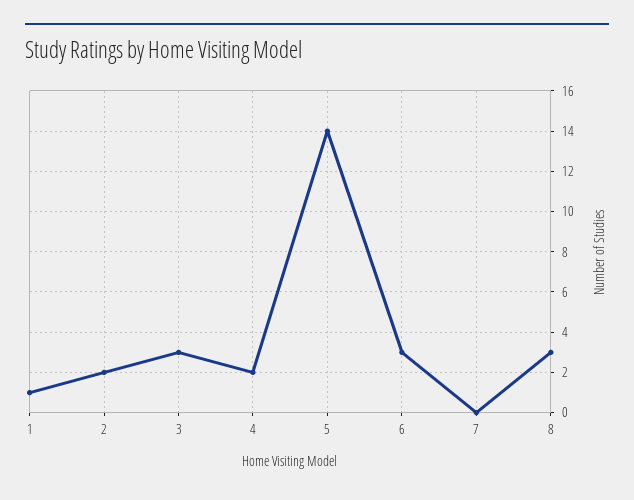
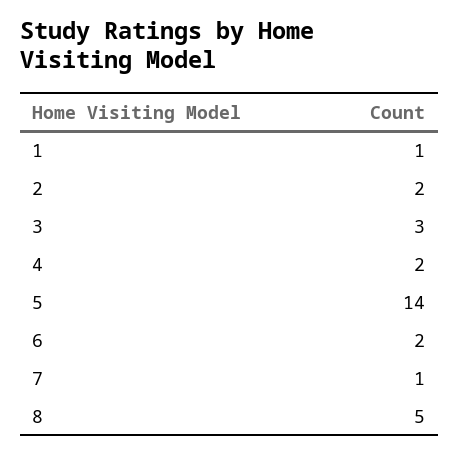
  {
    "1": 1,
    "2": 2,
    "3": 3,
    "4": 2,
    "5": 14,
-   "6": 3,
+   "6": 2,
-   "7": 0,
+   "7": 1,
-   "8": 3
+   "8": 5
  }

